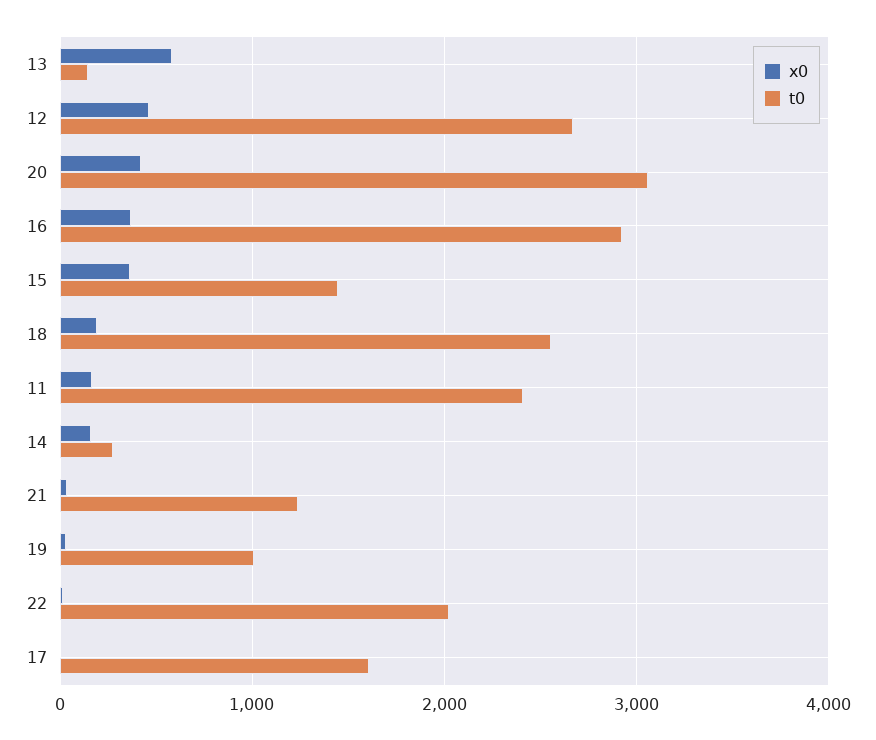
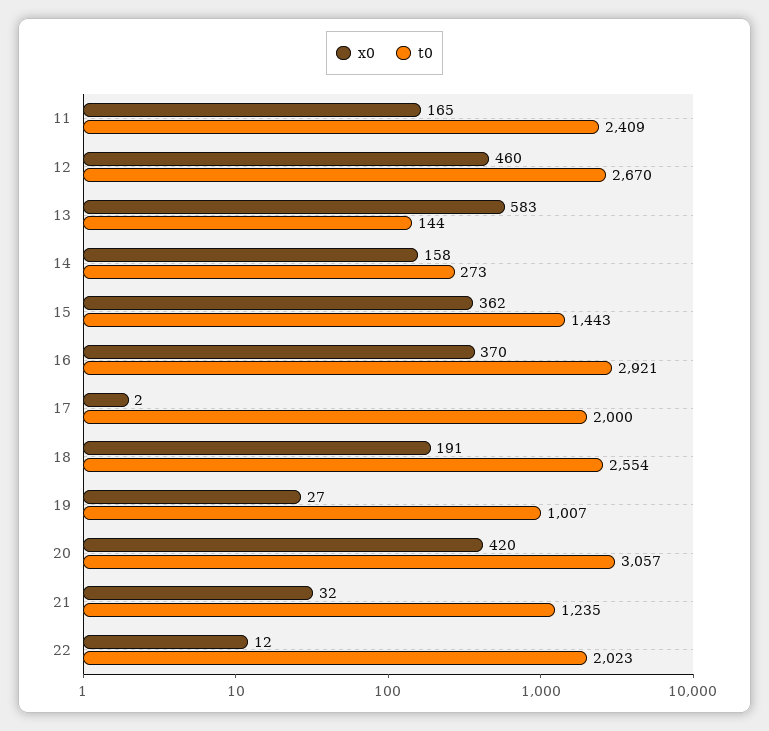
  {
    "x0": {
      "13": 583,
      "12": 460,
      "20": 420,
      "16": 370,
      "15": 362,
      "18": 191,
      "11": 165,
      "14": 158,
      "21": 32,
      "19": 27,
      "22": 12,
      "17": 2
    },
    "t0": {
      "13": 144,
      "12": 2670,
      "20": 3057,
      "16": 2921,
      "15": 1443,
      "18": 2554,
      "11": 2409,
      "14": 273,
      "21": 1235,
      "19": 1007,
      "22": 2023,
-     "17": 1600
+     "17": 2000
    }
  }

